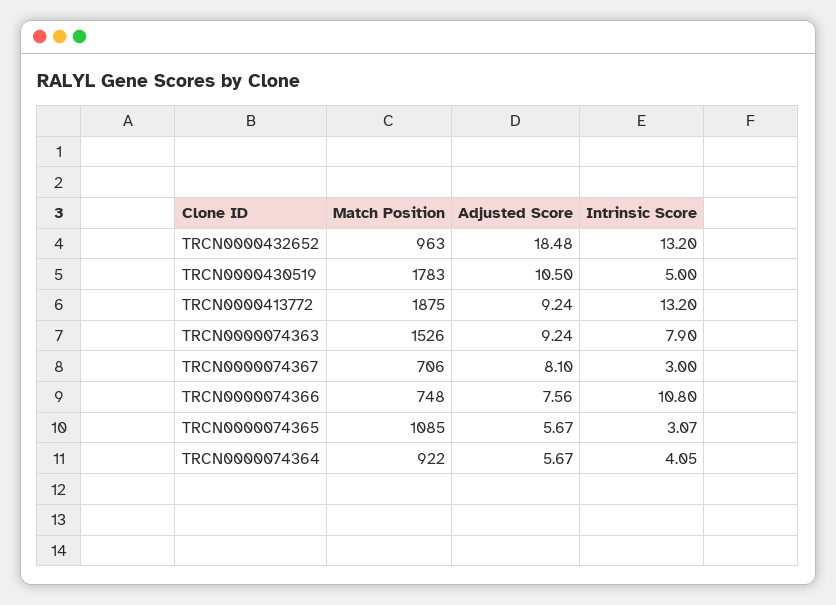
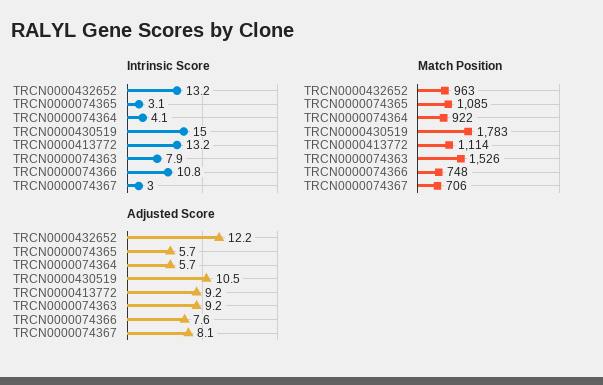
  {
    "Match Position": {
      "TRCN0000432652": 963,
      "TRCN0000430519": 1783,
-     "TRCN0000413772": 1875,
+     "TRCN0000413772": 1114,
      "TRCN0000074363": 1526,
      "TRCN0000074367": 706,
      "TRCN0000074366": 748,
      "TRCN0000074365": 1085,
      "TRCN0000074364": 922
    },
    "Adjusted Score": {
-     "TRCN0000432652": 18.48,
+     "TRCN0000432652": 12.2,
      "TRCN0000430519": 10.5,
      "TRCN0000413772": 9.24,
      "TRCN0000074363": 9.24,
      "TRCN0000074367": 8.1,
      "TRCN0000074366": 7.56,
      "TRCN0000074365": 5.67,
      "TRCN0000074364": 5.67
    },
    "Intrinsic Score": {
      "TRCN0000432652": 13.2,
-     "TRCN0000430519": 5,
+     "TRCN0000430519": 15,
      "TRCN0000413772": 13.2,
      "TRCN0000074363": 7.9,
      "TRCN0000074367": 3,
      "TRCN0000074366": 10.8,
      "TRCN0000074365": 3.07,
      "TRCN0000074364": 4.05
    }
  }

